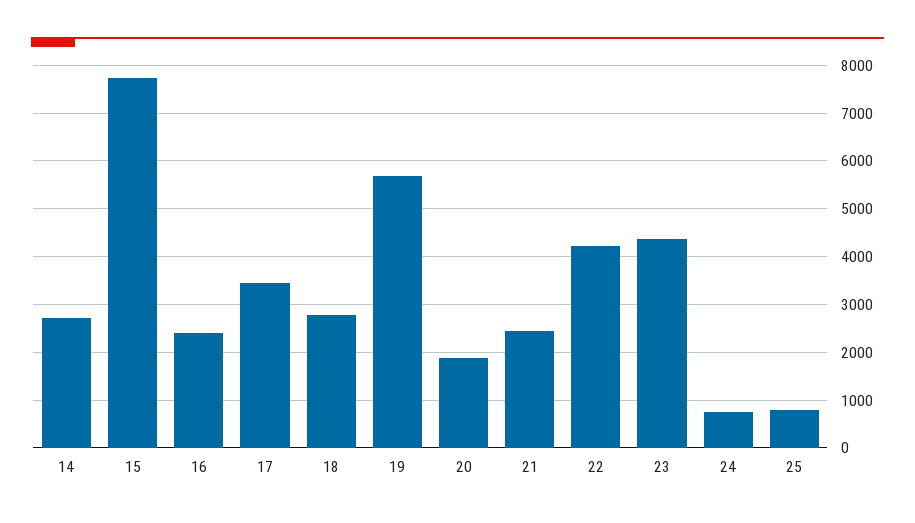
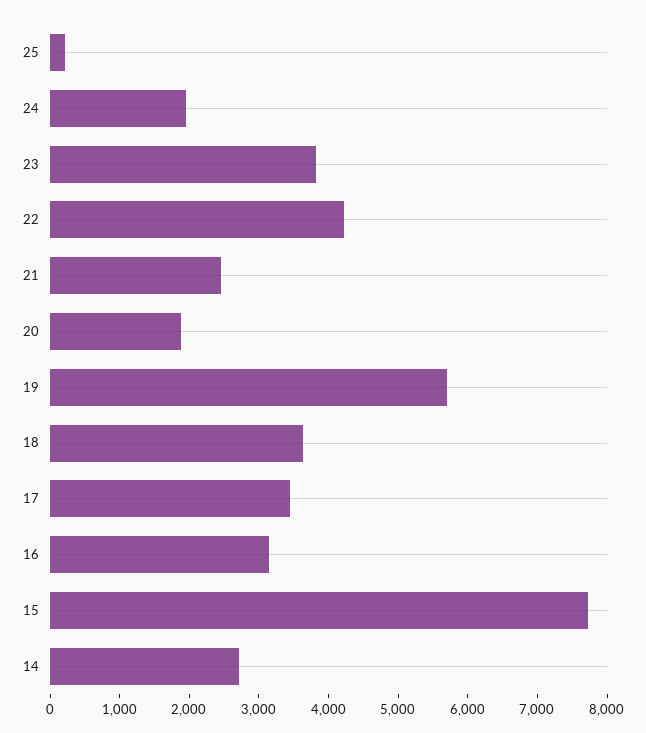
  {
    "14": 2800,
    "15": 7800,
-   "16": 2400,
+   "16": 3200,
    "17": 3400,
-   "18": 2800,
+   "18": 3600,
    "19": 5600,
    "20": 1800,
    "21": 2400,
    "22": 4200,
-   "23": 4400,
+   "23": 3800,
-   "24": 800,
+   "24": 2000,
-   "25": 800
+   "25": 200
  }

